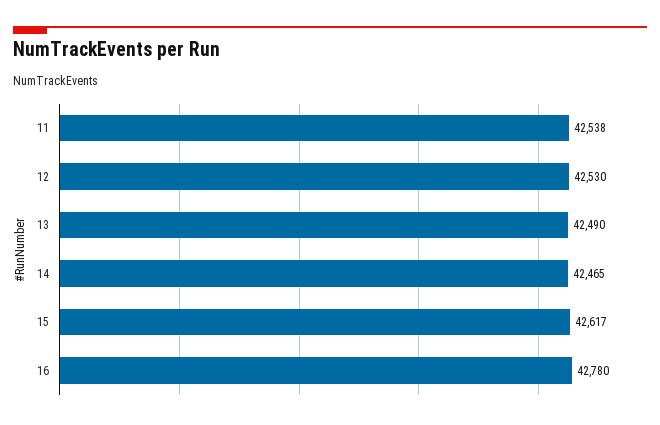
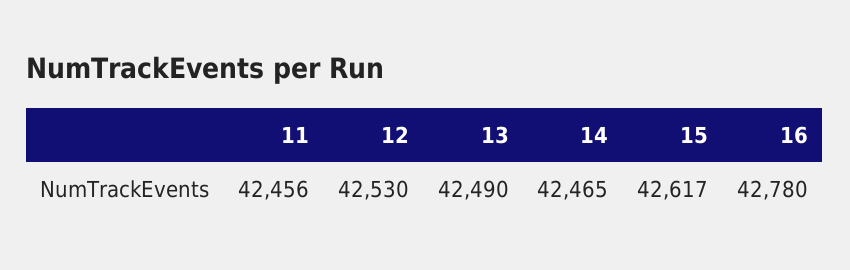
  {
-   "11": 42538,
+   "11": 42456,
    "12": 42530,
    "13": 42490,
    "14": 42465,
    "15": 42617,
    "16": 42780
  }

